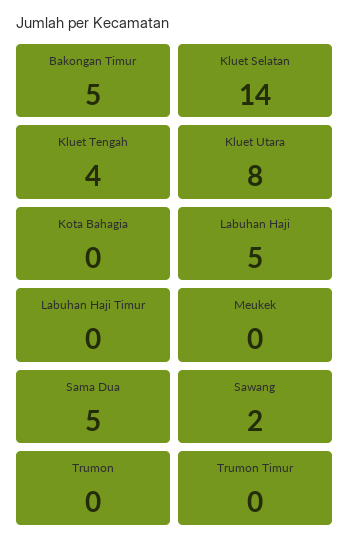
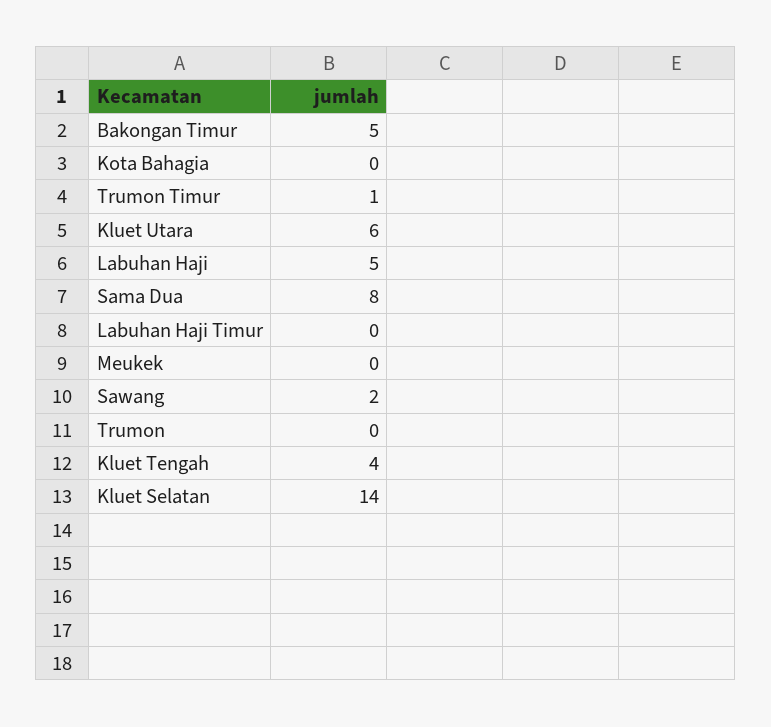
  {
    "Bakongan Timur": 5,
    "Kluet Selatan": 14,
    "Kluet Tengah": 4,
-   "Kluet Utara": 8,
+   "Kluet Utara": 6,
    "Kota Bahagia": 0,
    "Labuhan Haji": 5,
    "Labuhan Haji Timur": 0,
    "Meukek": 0,
-   "Sama Dua": 5,
+   "Sama Dua": 8,
    "Sawang": 2,
    "Trumon": 0,
-   "Trumon Timur": 0
+   "Trumon Timur": 1
  }

